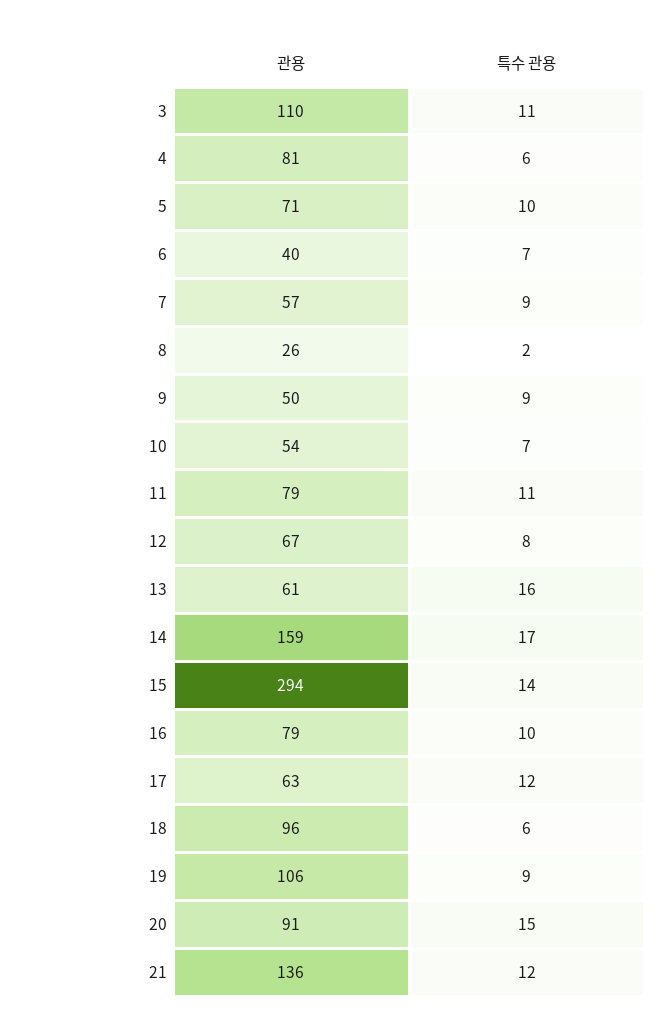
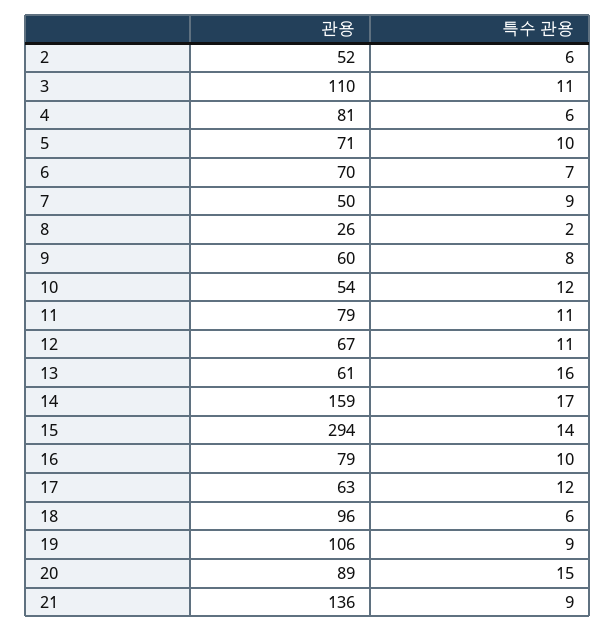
  {
    "관용": {
      "3": 110,
      "4": 81,
      "5": 71,
-     "6": 40,
+     "6": 70,
-     "7": 57,
+     "7": 50,
      "8": 26,
-     "9": 50,
+     "9": 60,
      "10": 54,
      "11": 79,
      "12": 67,
      "13": 61,
      "14": 159,
      "15": 294,
      "16": 79,
      "17": 63,
      "18": 96,
      "19": 106,
-     "20": 91,
+     "20": 89,
-     "21": 136
+     "21": 136,
+     "2": 52
    },
    "특수 관용": {
      "3": 11,
      "4": 6,
      "5": 10,
      "6": 7,
      "7": 9,
      "8": 2,
-     "9": 9,
+     "9": 8,
-     "10": 7,
+     "10": 12,
      "11": 11,
-     "12": 8,
+     "12": 11,
      "13": 16,
      "14": 17,
      "15": 14,
      "16": 10,
      "17": 12,
      "18": 6,
      "19": 9,
      "20": 15,
-     "21": 12
+     "21": 9,
+     "2": 6
    }
  }

